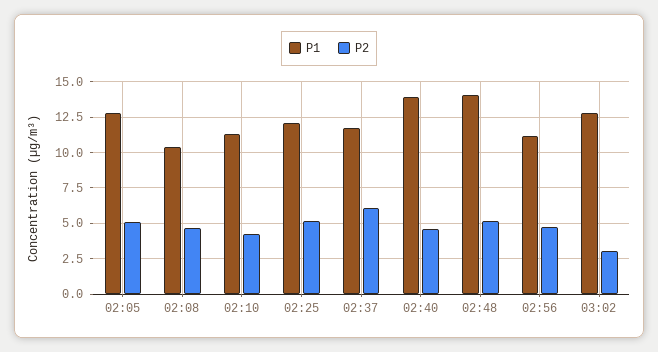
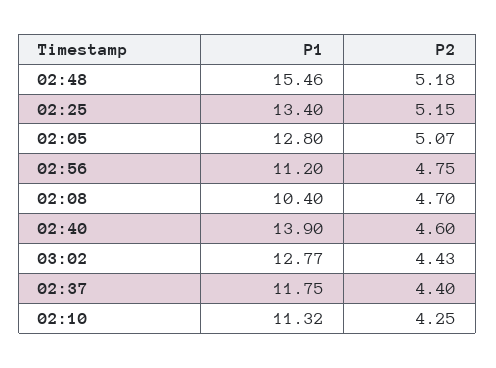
  {
    "P1": {
      "02:05": 12.8,
      "02:08": 10.4,
      "02:10": 11.32,
-     "02:25": 12,
+     "02:25": 13.4,
      "02:37": 11.75,
      "02:40": 13.9,
-     "02:48": 14,
+     "02:48": 15.46,
      "02:56": 11.2,
      "03:02": 12.77
    },
    "P2": {
      "02:05": 5.07,
      "02:08": 4.7,
      "02:10": 4.25,
      "02:25": 5.15,
-     "02:37": 6,
+     "02:37": 4.4,
      "02:40": 4.6,
      "02:48": 5.18,
      "02:56": 4.75,
-     "03:02": 3
+     "03:02": 4.43
    }
  }

